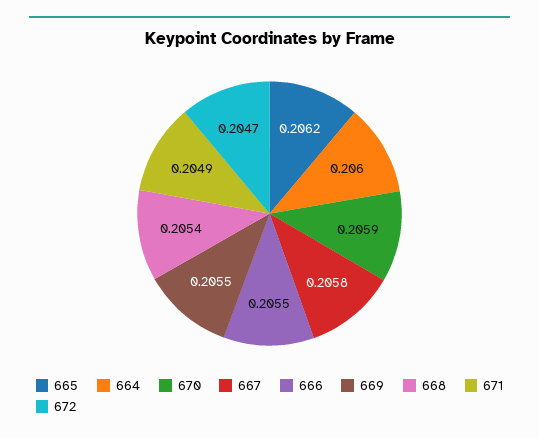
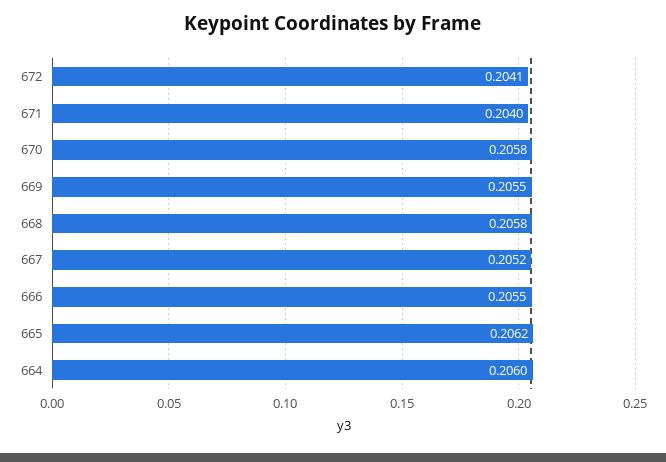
  {
    "665": 0.2062,
    "664": 0.206,
-   "670": 0.2059,
+   "670": 0.2058,
-   "667": 0.2058,
+   "667": 0.2052,
    "666": 0.2055,
    "669": 0.2055,
-   "668": 0.2054,
+   "668": 0.2058,
-   "671": 0.2049,
+   "671": 0.204,
-   "672": 0.2047
+   "672": 0.2041
  }

